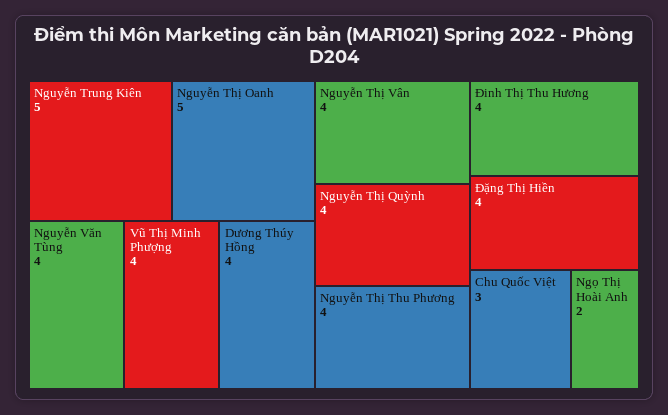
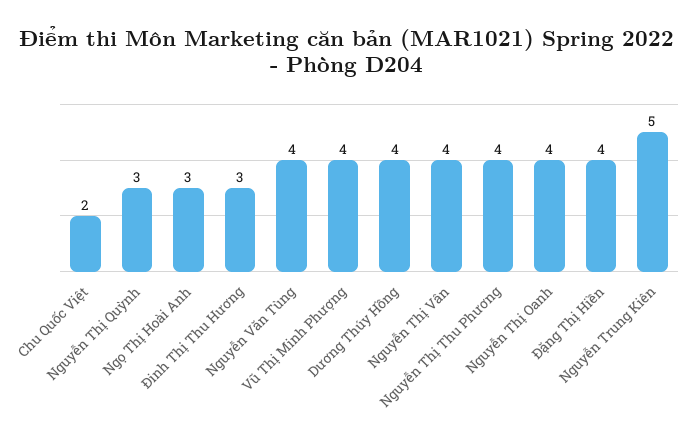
  {
    "Nguyễn Trung Kiên": 5,
-   "Nguyễn Thị Oanh": 5,
+   "Nguyễn Thị Oanh": 4,
    "Nguyễn Văn Tùng": 4,
    "Vũ Thị Minh Phượng": 4,
    "Dương Thúy Hồng": 4,
    "Nguyễn Thị Vân": 4,
-   "Nguyễn Thị Quỳnh": 4,
+   "Nguyễn Thị Quỳnh": 3,
    "Nguyễn Thị Thu Phương": 4,
-   "Đinh Thị Thu Hương": 4,
+   "Đinh Thị Thu Hương": 3,
    "Đặng Thị Hiền": 4,
-   "Chu Quốc Việt": 3,
+   "Chu Quốc Việt": 2,
-   "Ngọ Thị Hoài Anh": 2
+   "Ngọ Thị Hoài Anh": 3
  }

